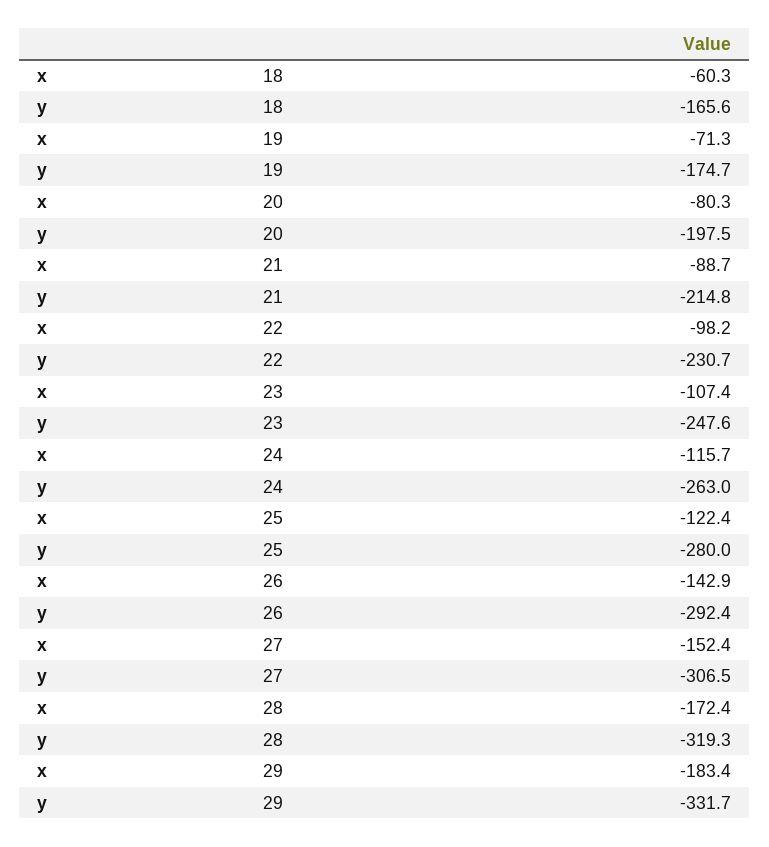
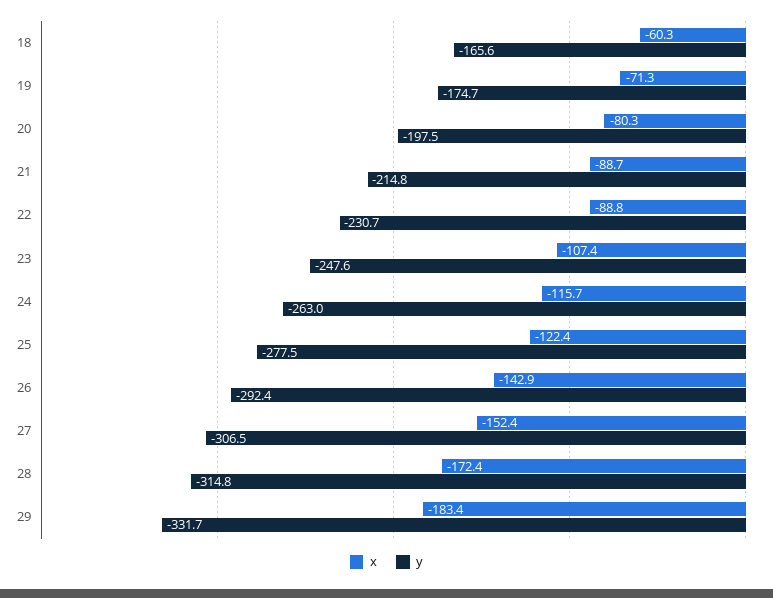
  {
    "x": {
      "18": -60.3,
      "19": -71.3,
      "20": -80.3,
      "21": -88.7,
-     "22": -98.2,
+     "22": -88.8,
      "23": -107.4,
      "24": -115.7,
      "25": -122.4,
      "26": -142.9,
      "27": -152.4,
      "28": -172.4,
      "29": -183.4
    },
    "y": {
      "18": -165.6,
      "19": -174.7,
      "20": -197.5,
      "21": -214.8,
      "22": -230.7,
      "23": -247.6,
      "24": -263,
-     "25": -280,
+     "25": -277.5,
      "26": -292.4,
      "27": -306.5,
-     "28": -319.3,
+     "28": -314.8,
      "29": -331.7
    }
  }

